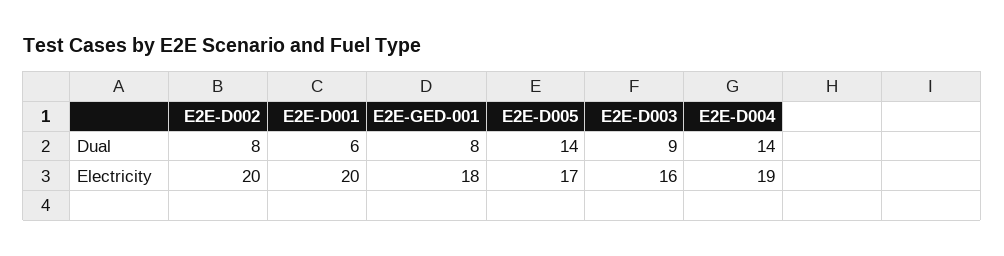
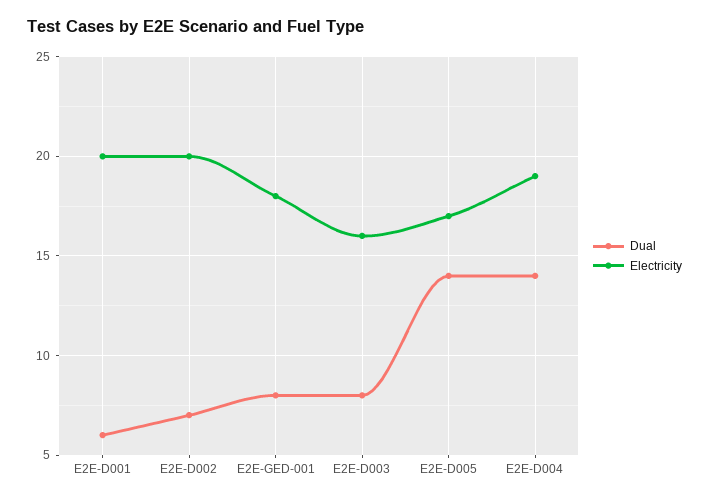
  {
    "Dual": {
-     "E2E-D002": 8,
+     "E2E-D002": 7,
      "E2E-D001": 6,
      "E2E-GED-001": 8,
      "E2E-D005": 14,
-     "E2E-D003": 9,
+     "E2E-D003": 8,
      "E2E-D004": 14
    },
    "Electricity": {
      "E2E-D002": 20,
      "E2E-D001": 20,
      "E2E-GED-001": 18,
      "E2E-D005": 17,
      "E2E-D003": 16,
      "E2E-D004": 19
    }
  }

